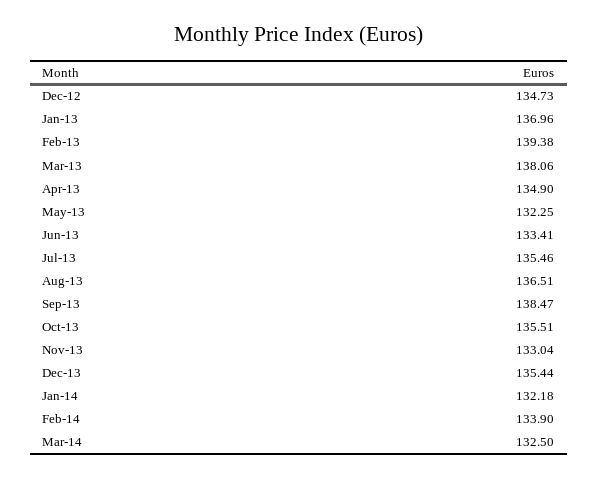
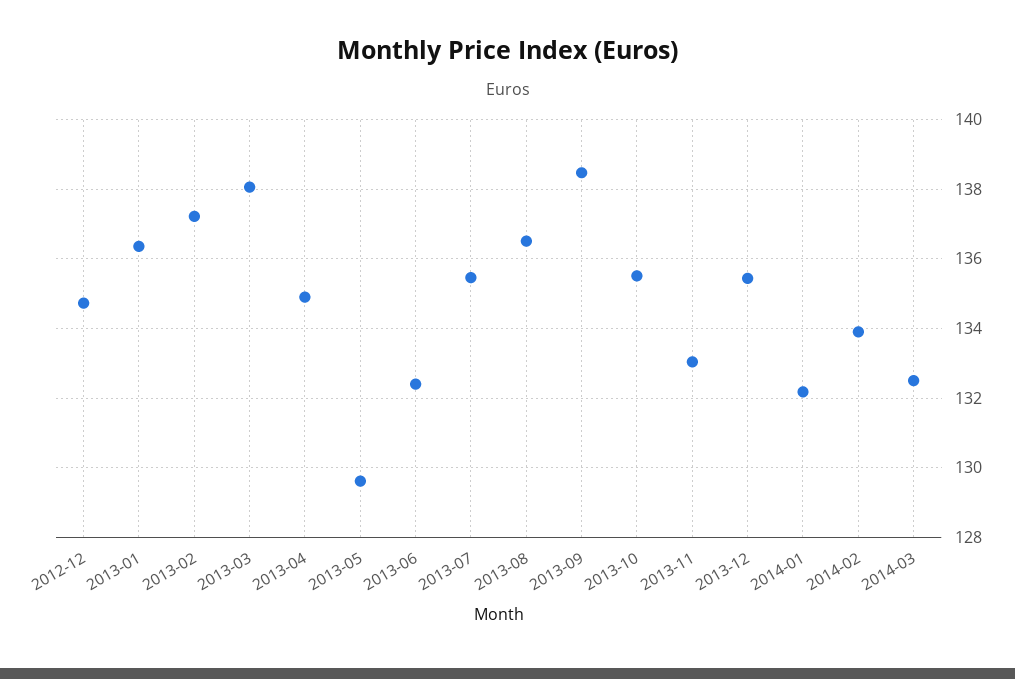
  {
    "Dec-12": 134.73,
-   "Jan-13": 136.96,
+   "Jan-13": 136.4,
-   "Feb-13": 139.38,
+   "Feb-13": 137.2,
    "Mar-13": 138.06,
    "Apr-13": 134.9,
-   "May-13": 132.25,
+   "May-13": 129.6,
-   "Jun-13": 133.41,
+   "Jun-13": 132.4,
    "Jul-13": 135.46,
    "Aug-13": 136.51,
    "Sep-13": 138.47,
    "Oct-13": 135.51,
    "Nov-13": 133.04,
    "Dec-13": 135.44,
    "Jan-14": 132.18,
    "Feb-14": 133.9,
    "Mar-14": 132.5
  }

